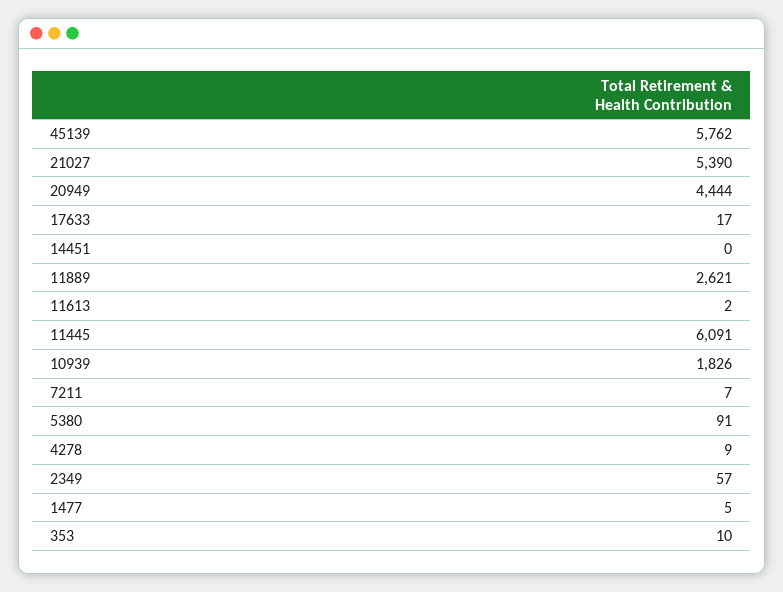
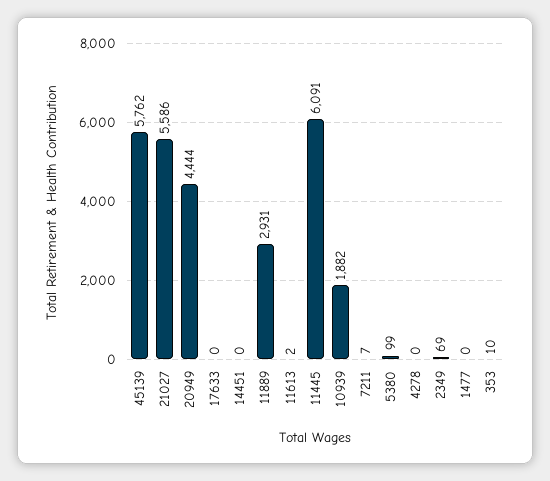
  {
    "45139": 5762,
-   "21027": 5390,
+   "21027": 5586,
    "20949": 4444,
-   "17633": 17,
+   "17633": 0,
    "14451": 0,
-   "11889": 2621,
+   "11889": 2931,
    "11613": 2,
    "11445": 6091,
-   "10939": 1826,
+   "10939": 1882,
    "7211": 7,
-   "5380": 91,
+   "5380": 99,
-   "4278": 9,
+   "4278": 0,
-   "2349": 57,
+   "2349": 69,
-   "1477": 5,
+   "1477": 0,
    "353": 10
  }

